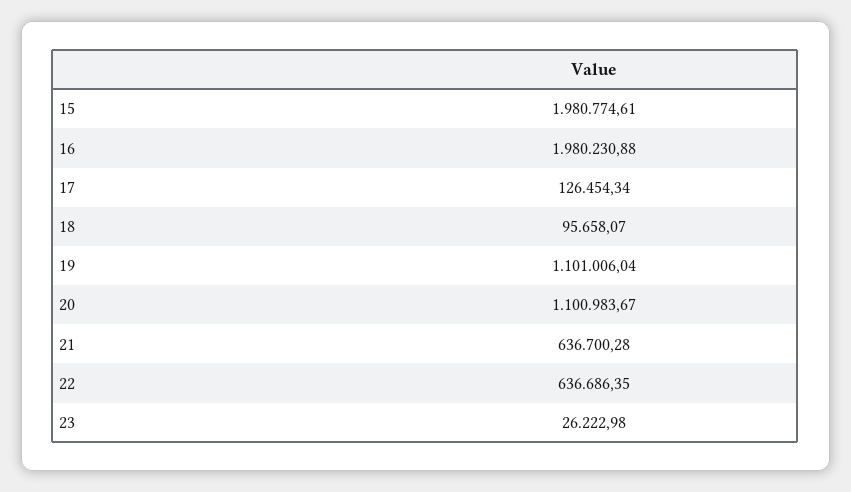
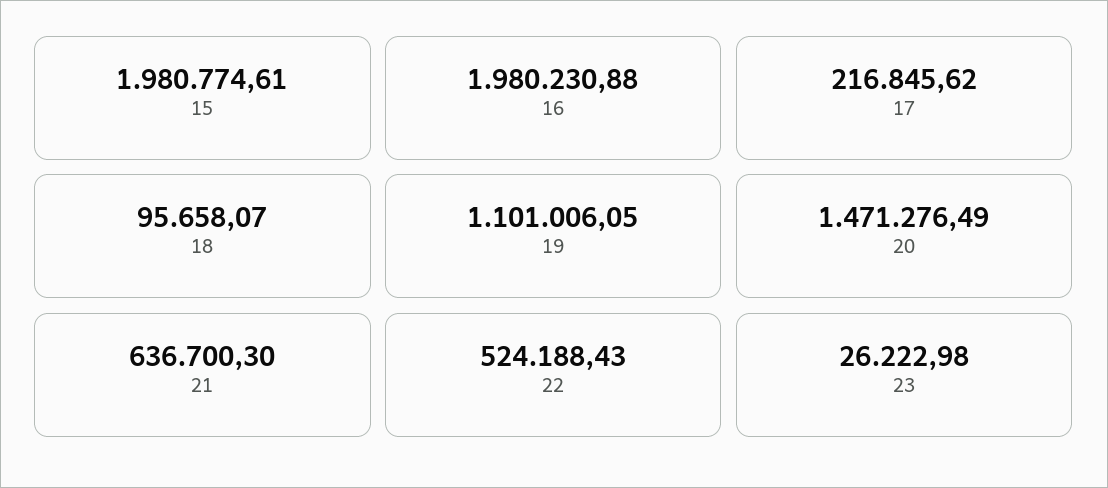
  {
    "15": 1980774.61,
    "16": 1980230.88,
-   "17": 126454.34,
+   "17": 216845.62,
    "18": 95658.07,
-   "19": 1101006.04,
+   "19": 1101006.05,
-   "20": 1100983.67,
+   "20": 1471276.49,
-   "21": 636700.28,
+   "21": 636700.3,
-   "22": 636686.35,
+   "22": 524188.43,
    "23": 26222.98
  }

